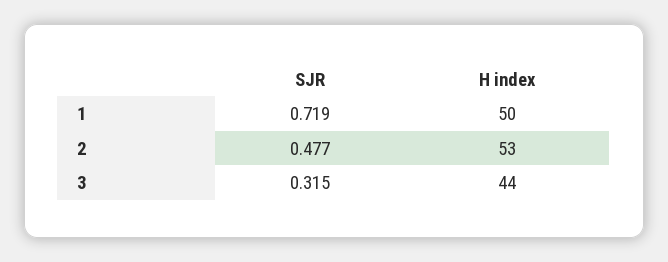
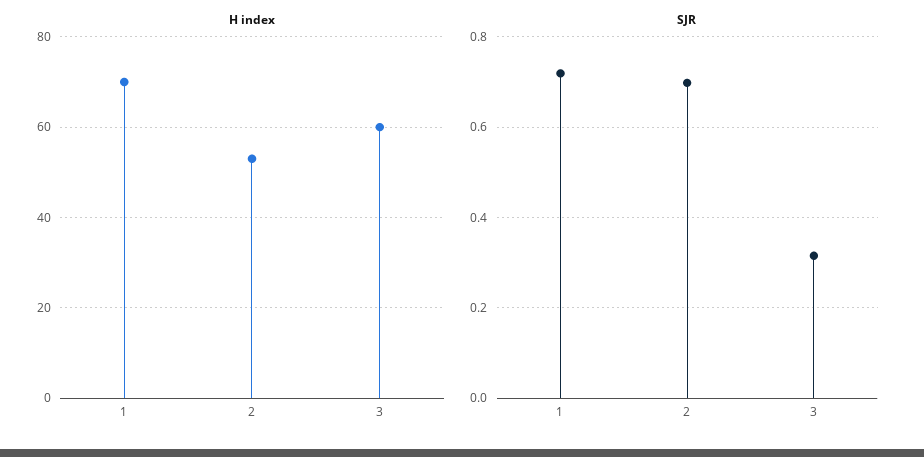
  {
    "SJR": {
      "1": 0.719,
-     "2": 0.477,
+     "2": 0.7,
      "3": 0.315
    },
    "H index": {
-     "1": 50,
+     "1": 70,
      "2": 53,
-     "3": 44
+     "3": 60
    }
  }

